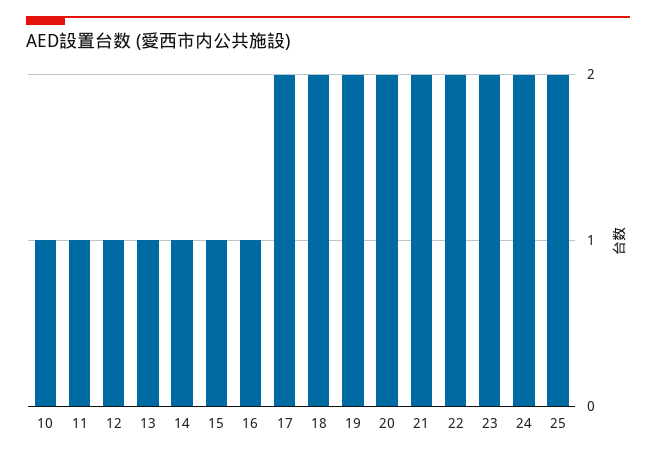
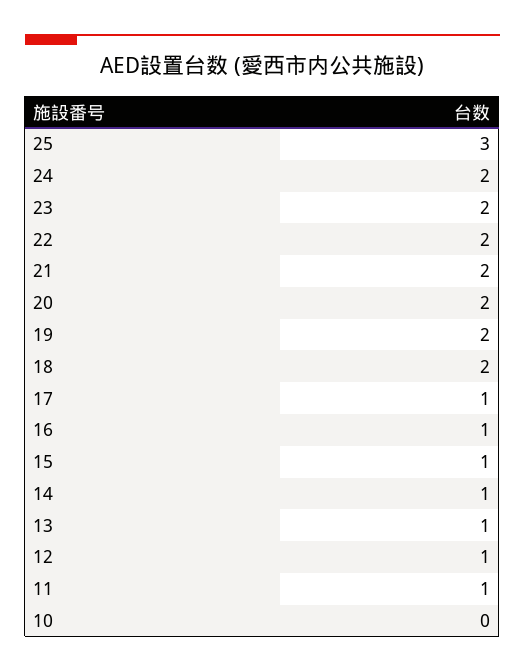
  {
-   "10": 1,
+   "10": 0,
    "11": 1,
    "12": 1,
    "13": 1,
    "14": 1,
    "15": 1,
    "16": 1,
-   "17": 2,
+   "17": 1,
    "18": 2,
    "19": 2,
    "20": 2,
    "21": 2,
    "22": 2,
    "23": 2,
    "24": 2,
-   "25": 2
+   "25": 3
  }

